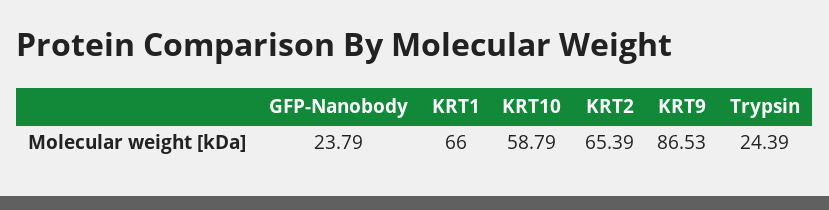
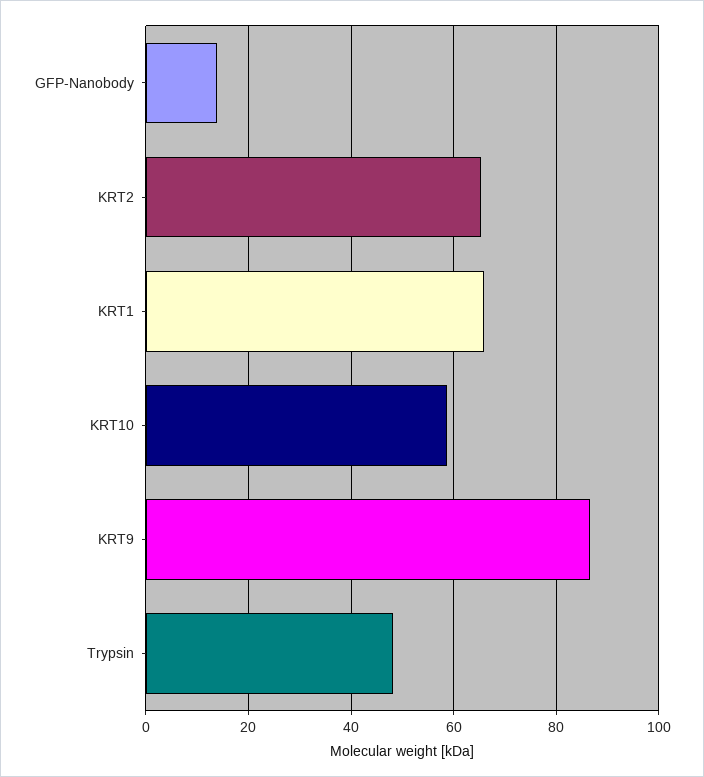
  {
-   "GFP-Nanobody": 23.79,
+   "GFP-Nanobody": 14,
    "KRT1": 66,
    "KRT10": 58.79,
    "KRT2": 65.39,
    "KRT9": 86.53,
-   "Trypsin": 24.39
+   "Trypsin": 48
  }

